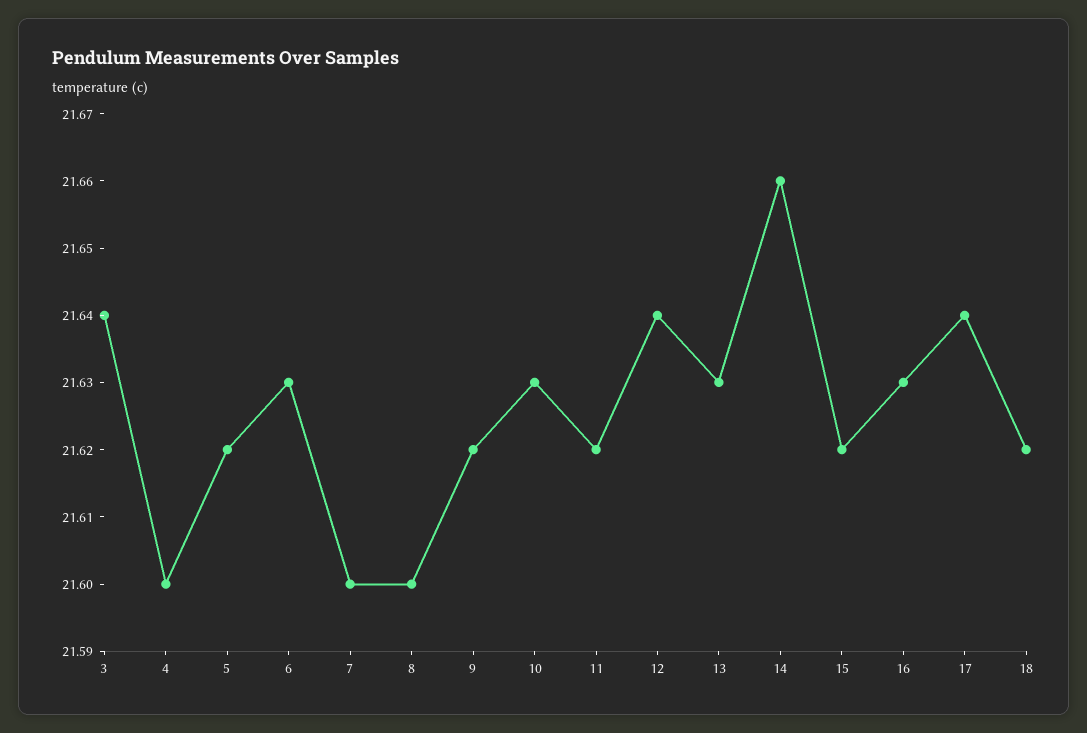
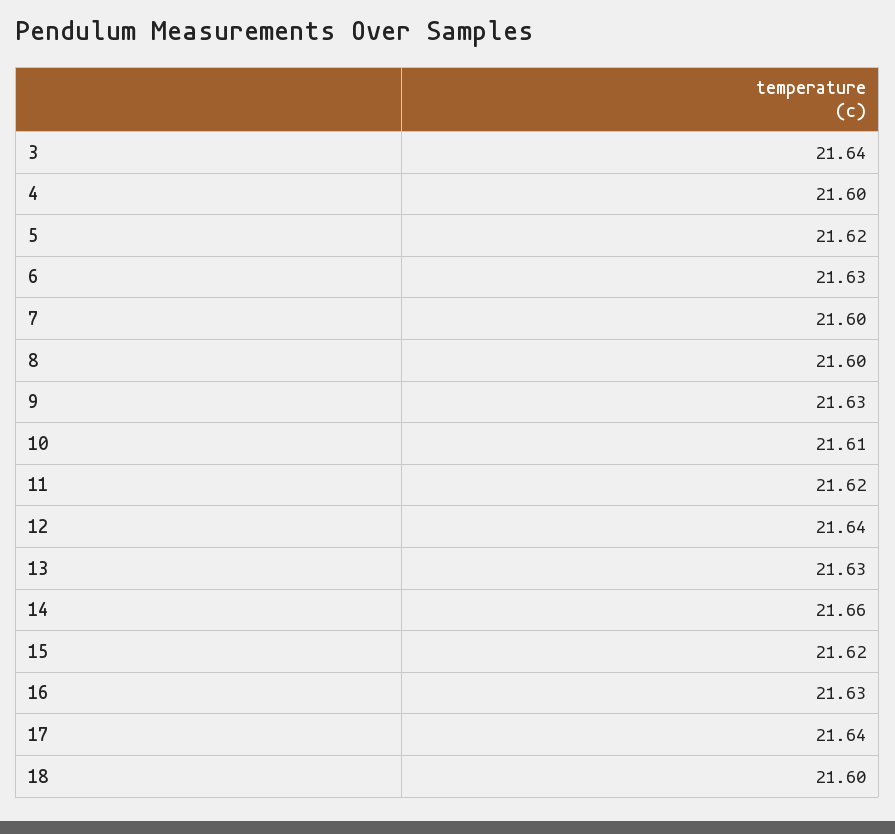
  {
    "3": 21.64,
    "4": 21.6,
    "5": 21.62,
    "6": 21.63,
    "7": 21.6,
    "8": 21.6,
-   "9": 21.62,
+   "9": 21.63,
-   "10": 21.63,
+   "10": 21.61,
    "11": 21.62,
    "12": 21.64,
    "13": 21.63,
    "14": 21.66,
    "15": 21.62,
    "16": 21.63,
    "17": 21.64,
-   "18": 21.62
+   "18": 21.6
  }

